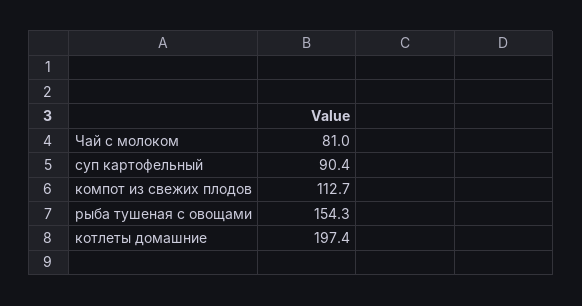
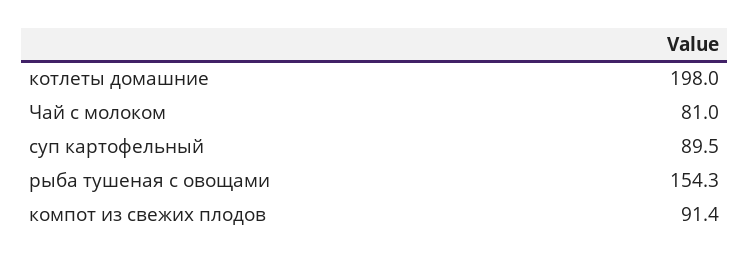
  {
    "Чай с молоком": 81,
-   "суп картофельный": 90.4,
+   "суп картофельный": 89.5,
-   "компот из свежих плодов": 112.7,
+   "компот из свежих плодов": 91.4,
    "рыба тушеная с овощами": 154.3,
-   "котлеты домашние": 197.4
+   "котлеты домашние": 198
  }

